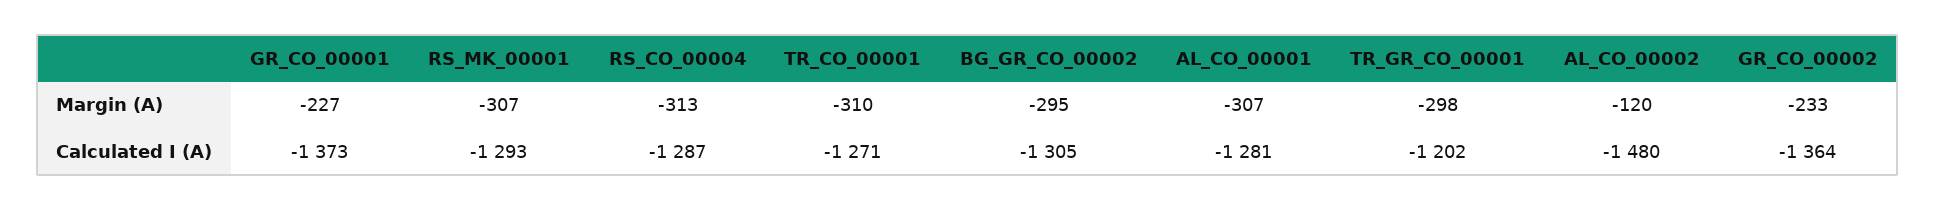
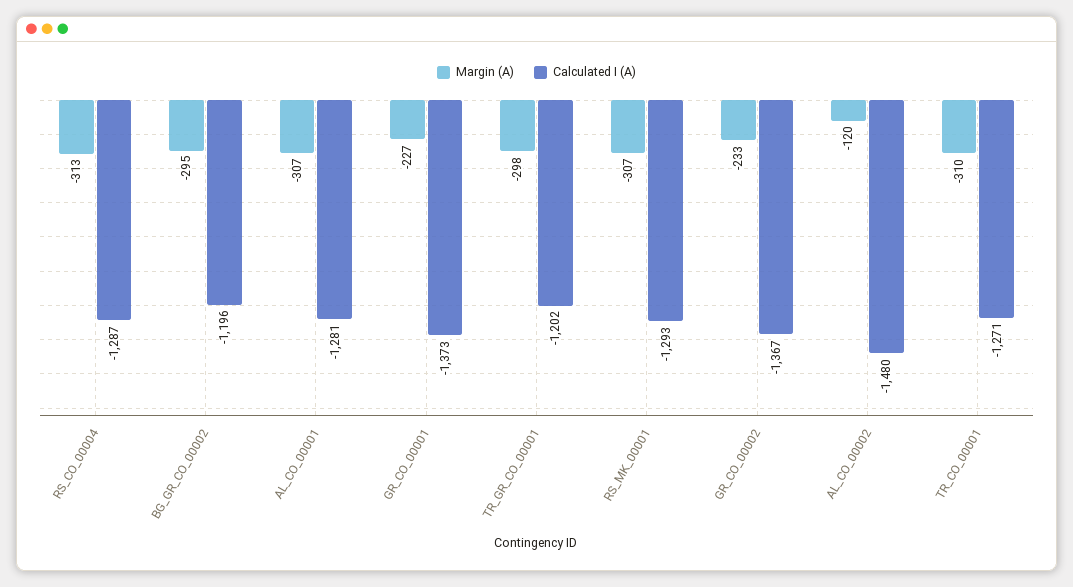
  {
    "Margin (A)": {
      "GR_CO_00001": -227,
      "RS_MK_00001": -307,
      "RS_CO_00004": -313,
      "TR_CO_00001": -310,
      "BG_GR_CO_00002": -295,
      "AL_CO_00001": -307,
      "TR_GR_CO_00001": -298,
      "AL_CO_00002": -120,
      "GR_CO_00002": -233
    },
    "Calculated I (A)": {
      "GR_CO_00001": -1373,
      "RS_MK_00001": -1293,
      "RS_CO_00004": -1287,
      "TR_CO_00001": -1271,
-     "BG_GR_CO_00002": -1305,
+     "BG_GR_CO_00002": -1196,
      "AL_CO_00001": -1281,
      "TR_GR_CO_00001": -1202,
      "AL_CO_00002": -1480,
-     "GR_CO_00002": -1364
+     "GR_CO_00002": -1367
    }
  }

